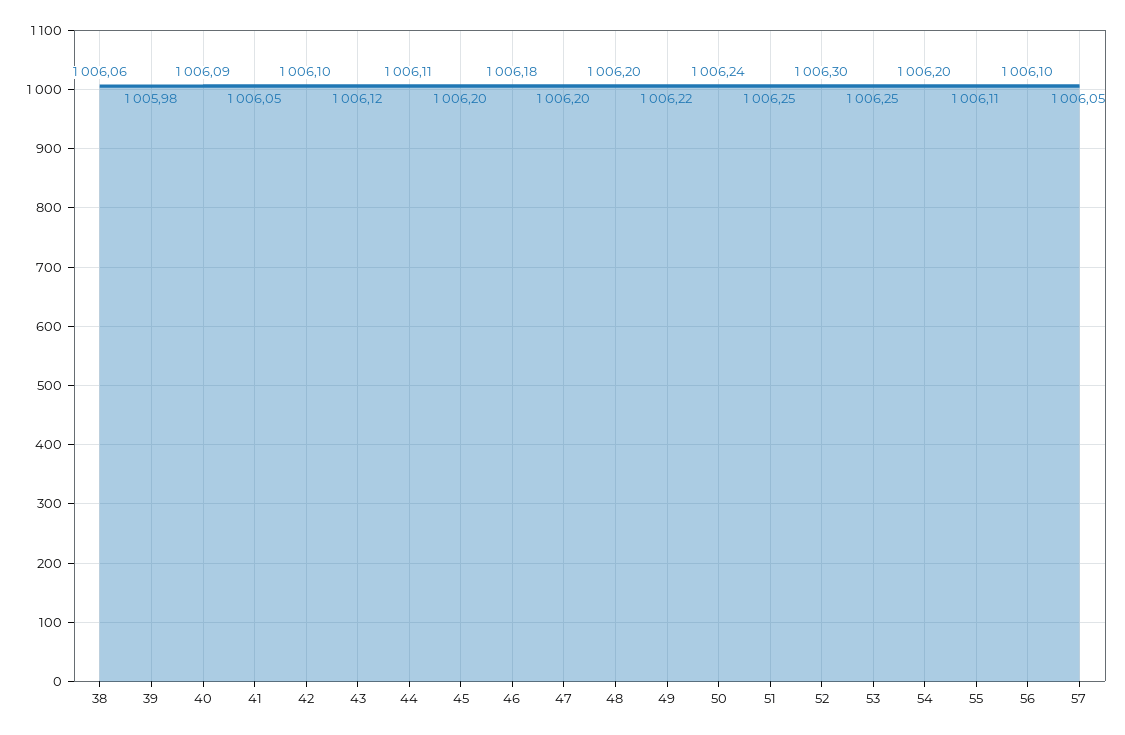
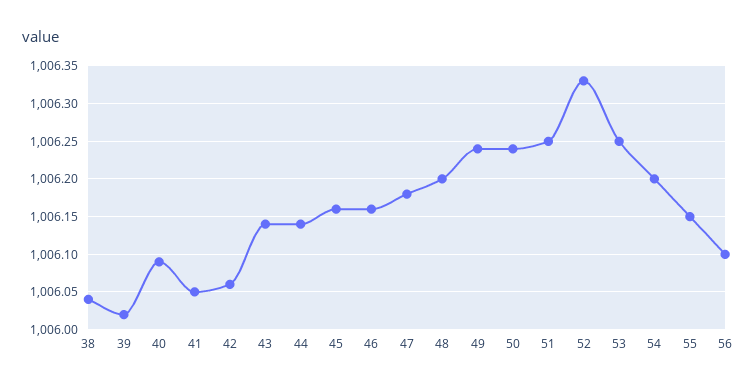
  {
-   "38": 1006.06,
+   "38": 1006.04,
-   "39": 1005.98,
+   "39": 1006.02,
    "40": 1006.09,
    "41": 1006.05,
-   "42": 1006.1,
+   "42": 1006.06,
-   "43": 1006.12,
+   "43": 1006.14,
-   "44": 1006.11,
+   "44": 1006.14,
-   "45": 1006.2,
+   "45": 1006.16,
-   "46": 1006.18,
+   "46": 1006.16,
-   "47": 1006.2,
+   "47": 1006.18,
    "48": 1006.2,
-   "49": 1006.22,
+   "49": 1006.24,
    "50": 1006.24,
    "51": 1006.25,
-   "52": 1006.3,
+   "52": 1006.33,
    "53": 1006.25,
    "54": 1006.2,
-   "55": 1006.11,
+   "55": 1006.15,
-   "56": 1006.1,
+   "56": 1006.1
-   "57": 1006.05
  }

